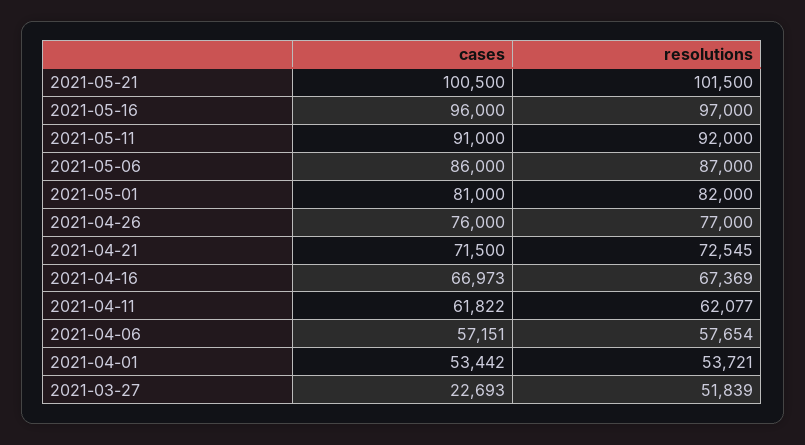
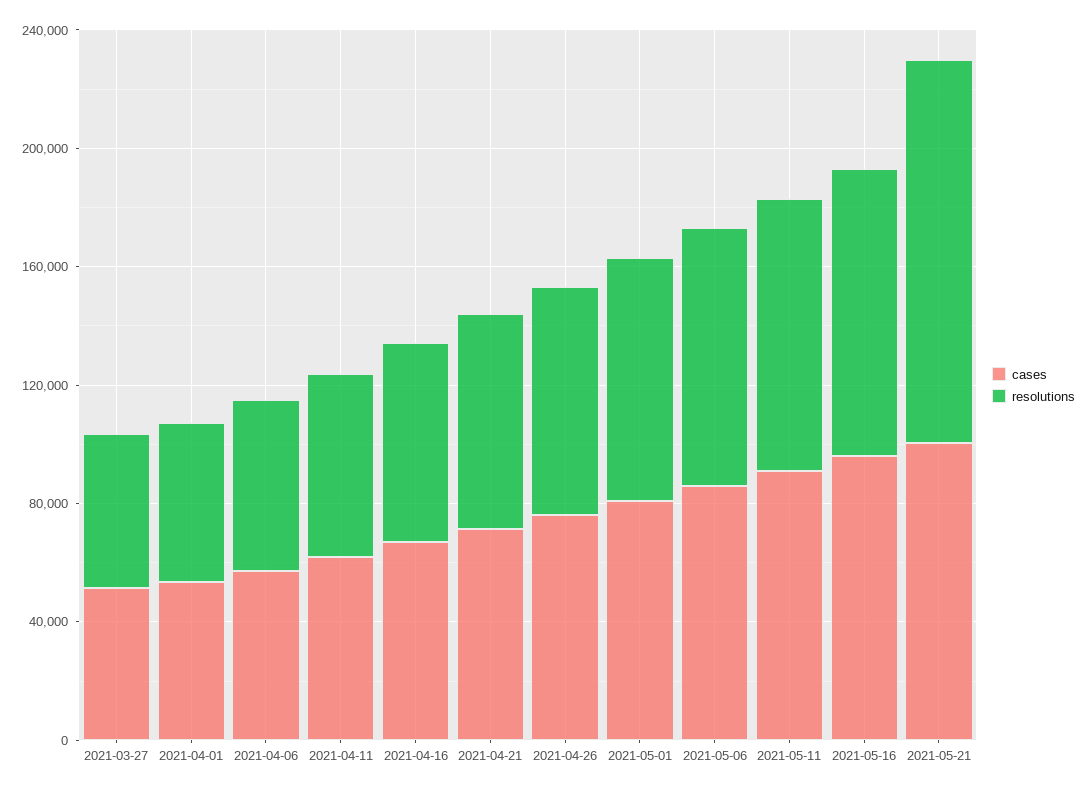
  {
    "cases": {
      "2021-05-21": 100500,
      "2021-05-16": 96000,
      "2021-05-11": 91000,
      "2021-05-06": 86000,
      "2021-05-01": 81000,
      "2021-04-26": 76000,
      "2021-04-21": 71500,
      "2021-04-16": 66973,
      "2021-04-11": 61822,
      "2021-04-06": 57151,
      "2021-04-01": 53442,
-     "2021-03-27": 22693
+     "2021-03-27": 50000
    },
    "resolutions": {
-     "2021-05-21": 101500,
+     "2021-05-21": 130000,
      "2021-05-16": 97000,
      "2021-05-11": 92000,
      "2021-05-06": 87000,
      "2021-05-01": 82000,
      "2021-04-26": 77000,
      "2021-04-21": 72545,
      "2021-04-16": 67369,
      "2021-04-11": 62077,
      "2021-04-06": 57654,
      "2021-04-01": 53721,
      "2021-03-27": 51839
    }
  }

